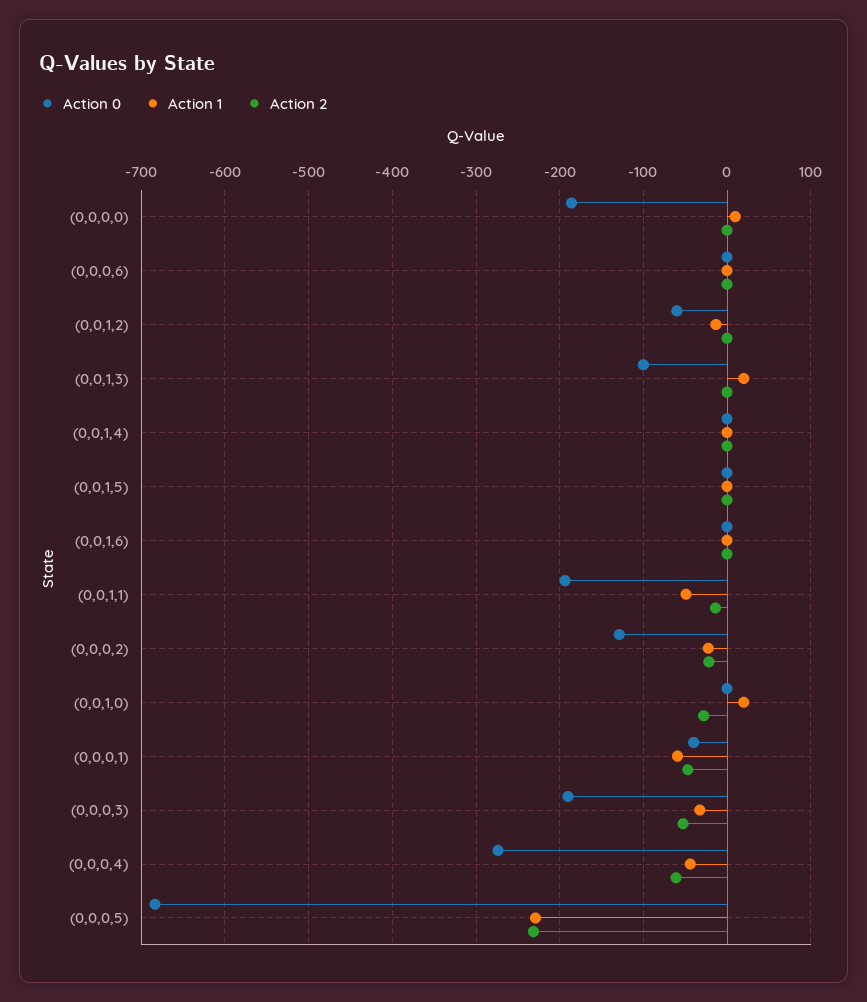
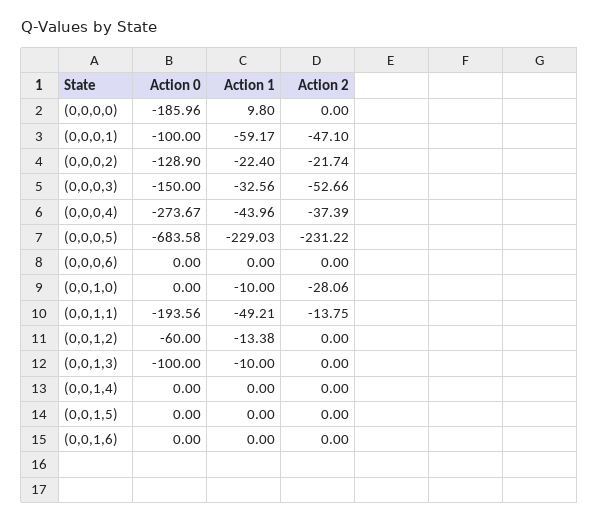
  {
    "Action 0": {
      "(0,0,0,0)": -185.96,
      "(0,0,0,6)": 0,
      "(0,0,1,2)": -60,
      "(0,0,1,3)": -100,
      "(0,0,1,4)": 0,
      "(0,0,1,5)": 0,
      "(0,0,1,6)": 0,
      "(0,0,1,1)": -193.56,
      "(0,0,0,2)": -128.9,
      "(0,0,1,0)": 0,
-     "(0,0,0,1)": -40,
+     "(0,0,0,1)": -100,
-     "(0,0,0,3)": -190,
+     "(0,0,0,3)": -150,
      "(0,0,0,4)": -273.67,
      "(0,0,0,5)": -683.58
    },
    "Action 1": {
      "(0,0,0,0)": 9.8,
      "(0,0,0,6)": 0,
      "(0,0,1,2)": -13.38,
-     "(0,0,1,3)": 20,
+     "(0,0,1,3)": -10,
      "(0,0,1,4)": 0,
      "(0,0,1,5)": 0,
      "(0,0,1,6)": 0,
      "(0,0,1,1)": -49.21,
      "(0,0,0,2)": -22.4,
-     "(0,0,1,0)": 20,
+     "(0,0,1,0)": -10,
      "(0,0,0,1)": -59.17,
      "(0,0,0,3)": -32.56,
      "(0,0,0,4)": -43.96,
      "(0,0,0,5)": -229.03
    },
    "Action 2": {
      "(0,0,0,0)": 0,
      "(0,0,0,6)": 0,
      "(0,0,1,2)": 0,
      "(0,0,1,3)": 0,
      "(0,0,1,4)": 0,
      "(0,0,1,5)": 0,
      "(0,0,1,6)": 0,
      "(0,0,1,1)": -13.75,
      "(0,0,0,2)": -21.74,
      "(0,0,1,0)": -28.06,
      "(0,0,0,1)": -47.1,
      "(0,0,0,3)": -52.66,
-     "(0,0,0,4)": -60,
+     "(0,0,0,4)": -37.39,
      "(0,0,0,5)": -231.22
    }
  }

